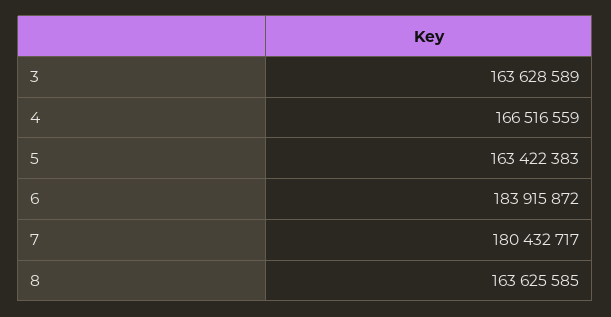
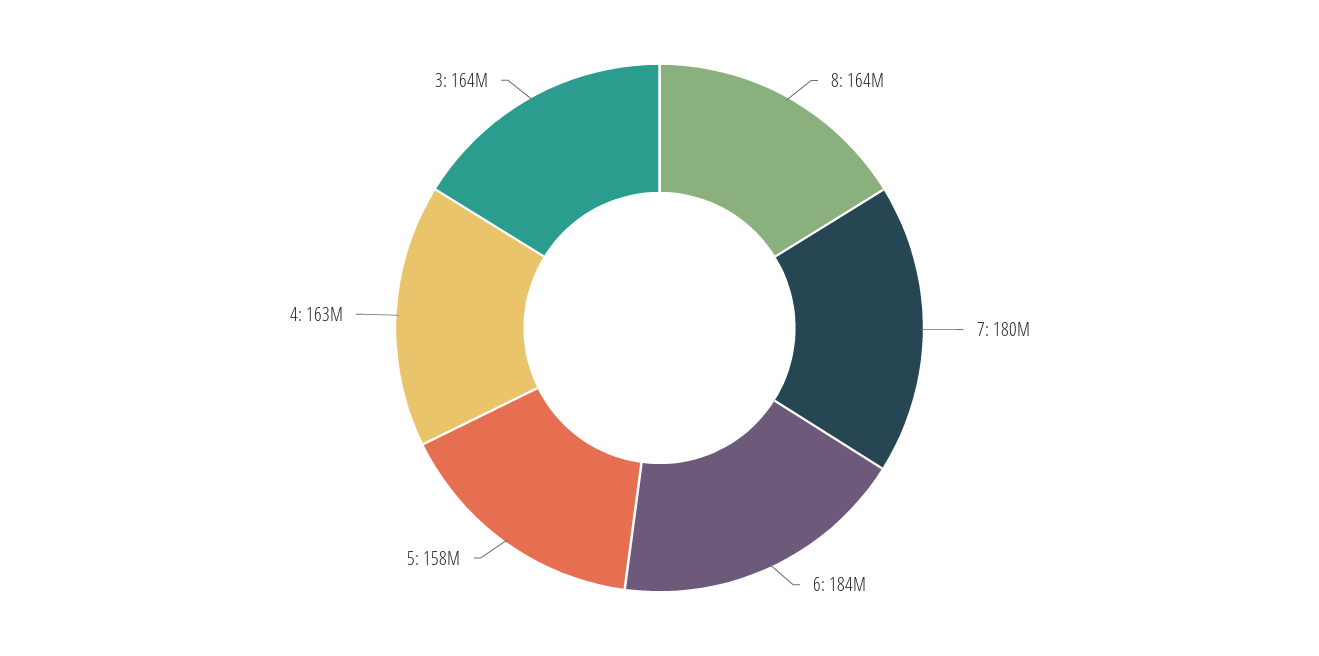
  {
    "3": 163628589,
-   "4": 166516559,
+   "4": 163000000,
-   "5": 163422383,
+   "5": 158000000,
    "6": 183915872,
    "7": 180432717,
    "8": 163625585
  }

